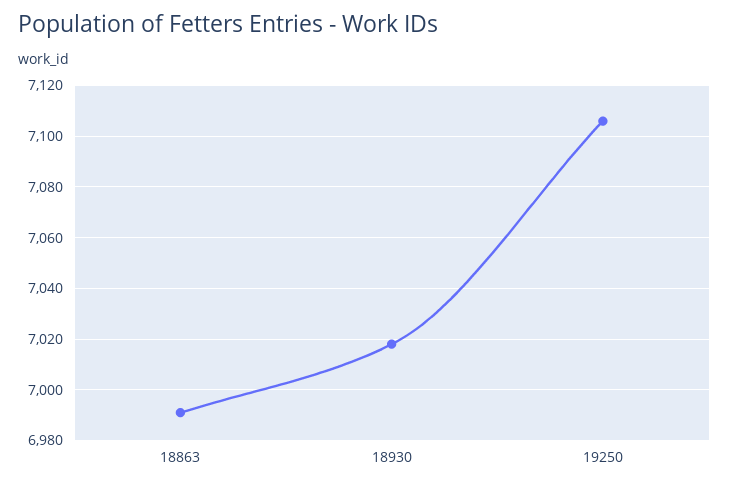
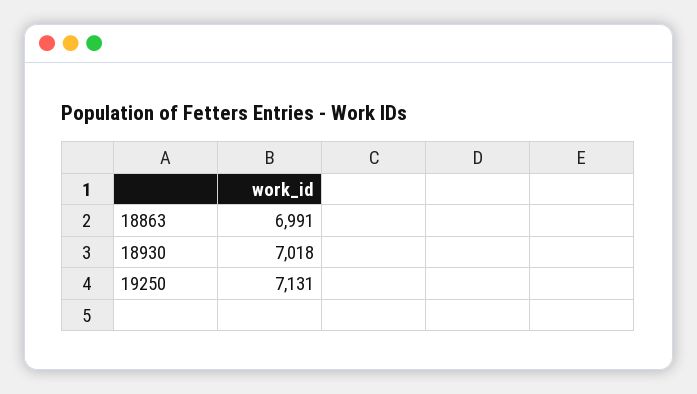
  {
    "18863": 6991,
    "18930": 7018,
-   "19250": 7105
+   "19250": 7131
  }

